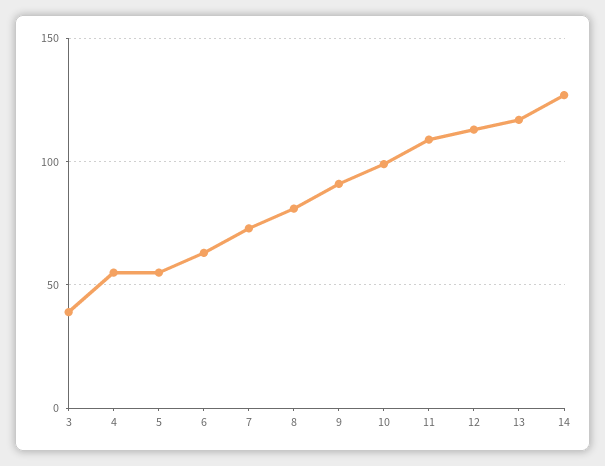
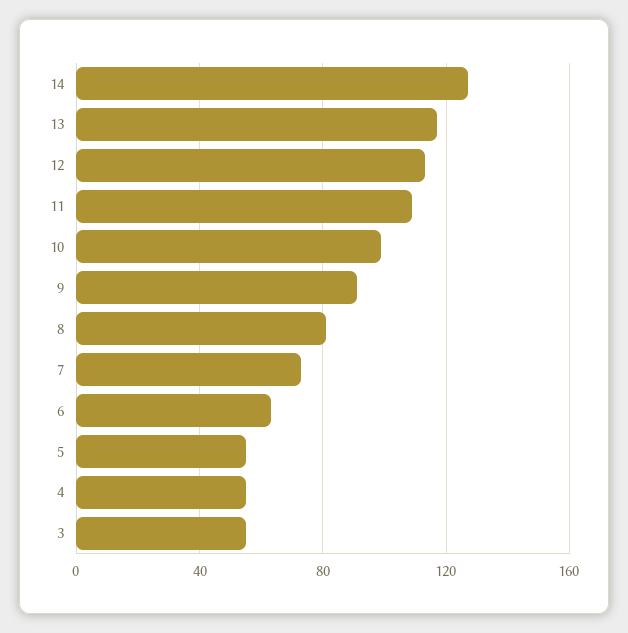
  {
-   "3": 40,
+   "3": 55,
    "4": 55,
    "5": 55,
    "6": 65,
    "7": 75,
    "8": 80,
    "9": 90,
    "10": 100,
    "11": 110,
    "12": 115,
    "13": 115,
    "14": 125
  }

